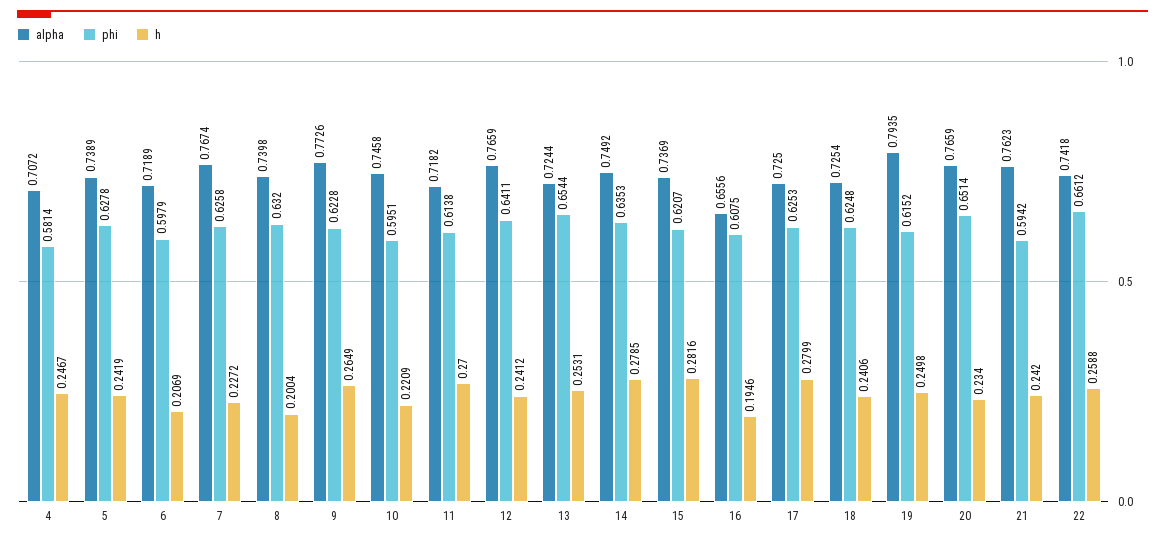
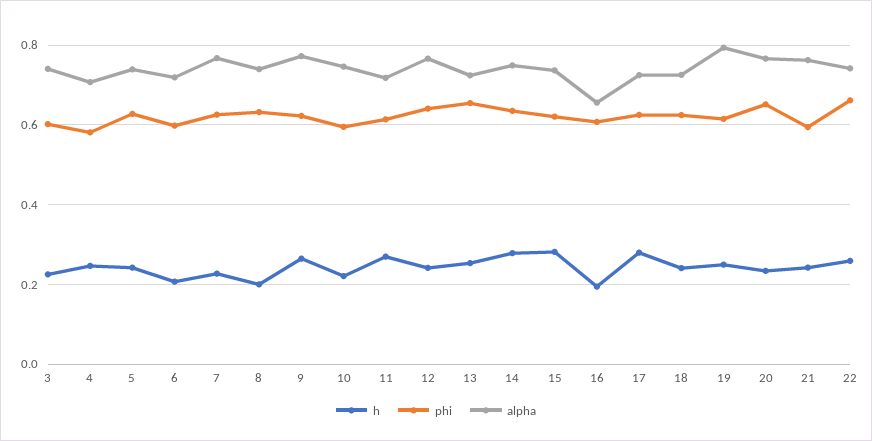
  {
    "alpha": {
      "4": 0.7072,
      "5": 0.7389,
      "6": 0.7189,
      "7": 0.7674,
      "8": 0.7398,
      "9": 0.7726,
      "10": 0.7458,
      "11": 0.7182,
      "12": 0.7659,
      "13": 0.7244,
      "14": 0.7492,
      "15": 0.7369,
      "16": 0.6556,
      "17": 0.725,
      "18": 0.7254,
      "19": 0.7935,
      "20": 0.7659,
      "21": 0.7623,
-     "22": 0.7418
+     "22": 0.7418,
+     "3": 0.74
    },
    "phi": {
      "4": 0.5814,
      "5": 0.6278,
      "6": 0.5979,
      "7": 0.6258,
      "8": 0.632,
      "9": 0.6228,
      "10": 0.5951,
      "11": 0.6138,
      "12": 0.6411,
      "13": 0.6544,
      "14": 0.6353,
      "15": 0.6207,
      "16": 0.6075,
      "17": 0.6253,
      "18": 0.6248,
      "19": 0.6152,
      "20": 0.6514,
      "21": 0.5942,
-     "22": 0.6612
+     "22": 0.6612,
+     "3": 0.6
    },
    "h": {
      "4": 0.2467,
      "5": 0.2419,
      "6": 0.2069,
      "7": 0.2272,
      "8": 0.2004,
      "9": 0.2649,
      "10": 0.2209,
      "11": 0.27,
      "12": 0.2412,
      "13": 0.2531,
      "14": 0.2785,
      "15": 0.2816,
      "16": 0.1946,
      "17": 0.2799,
      "18": 0.2406,
      "19": 0.2498,
      "20": 0.234,
      "21": 0.242,
-     "22": 0.2588
+     "22": 0.2588,
+     "3": 0.22
    }
  }

